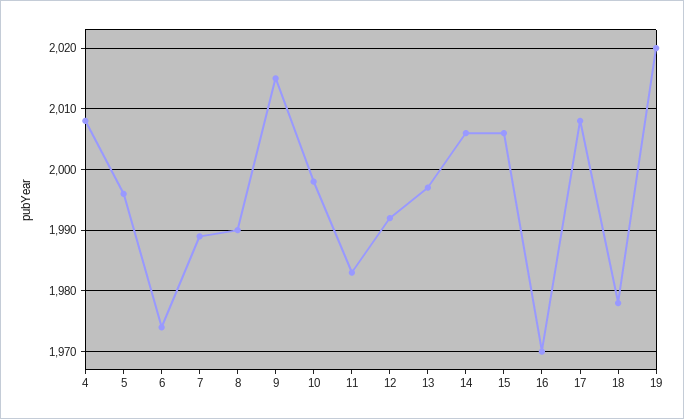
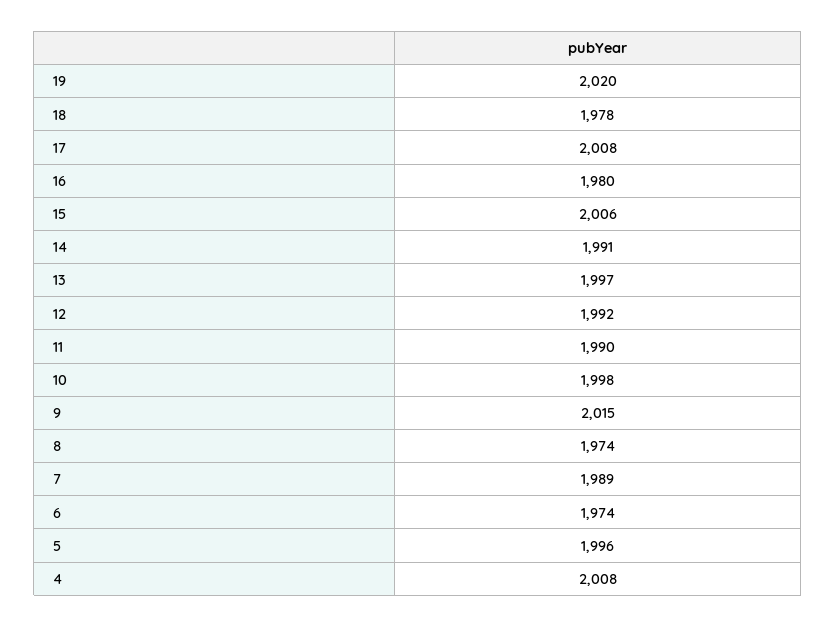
  {
    "4": 2008,
    "5": 1996,
    "6": 1974,
    "7": 1989,
-   "8": 1990,
+   "8": 1974,
    "9": 2015,
    "10": 1998,
-   "11": 1983,
+   "11": 1990,
    "12": 1992,
    "13": 1997,
-   "14": 2006,
+   "14": 1991,
    "15": 2006,
-   "16": 1970,
+   "16": 1980,
    "17": 2008,
    "18": 1978,
    "19": 2020
  }

